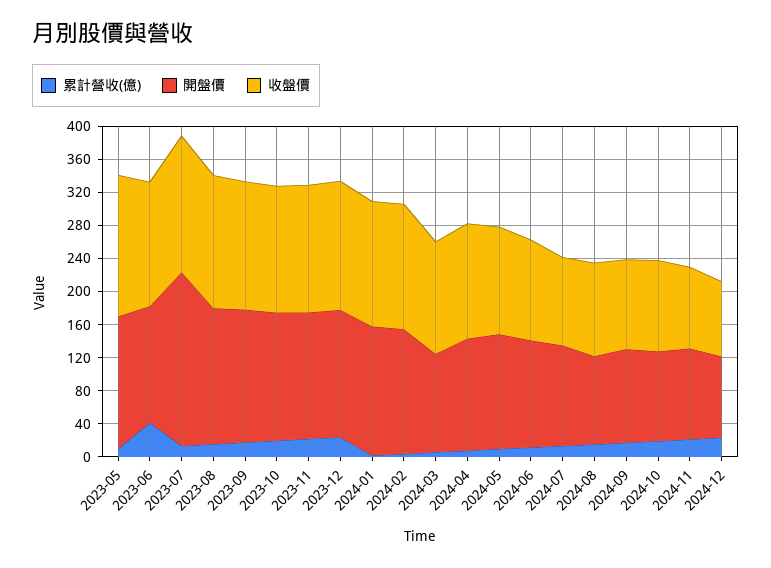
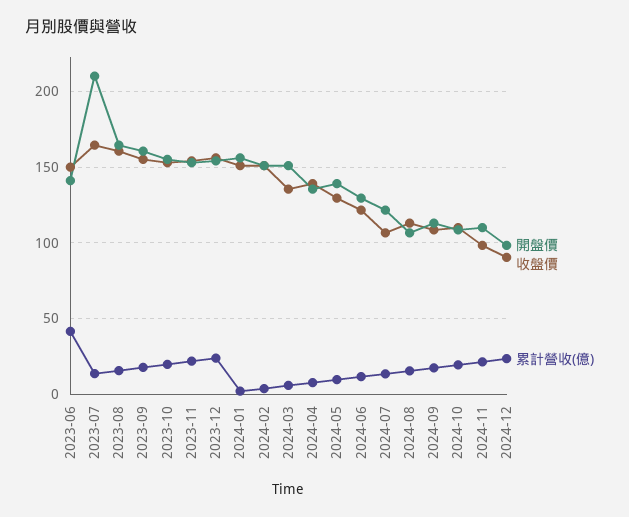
  {
    "累計營收(億)": {
-     "2023-05": 10,
      "2023-06": 40,
      "2023-07": 15,
      "2023-08": 15,
      "2023-09": 20,
      "2023-10": 20,
      "2023-11": 20,
      "2023-12": 25,
      "2024-01": 0,
      "2024-02": 5,
      "2024-03": 5,
      "2024-04": 10,
      "2024-05": 10,
      "2024-06": 10,
      "2024-07": 15,
      "2024-08": 15,
      "2024-09": 15,
      "2024-10": 20,
      "2024-11": 20,
      "2024-12": 25
    },
    "開盤價": {
-     "2023-05": 160,
      "2023-06": 140,
      "2023-07": 210,
      "2023-08": 165,
      "2023-09": 160,
      "2023-10": 155,
      "2023-11": 155,
      "2023-12": 155,
      "2024-01": 155,
      "2024-02": 150,
-     "2024-03": 120,
+     "2024-03": 150,
      "2024-04": 135,
      "2024-05": 140,
      "2024-06": 130,
      "2024-07": 120,
      "2024-08": 105,
      "2024-09": 115,
      "2024-10": 110,
      "2024-11": 110,
      "2024-12": 100
    },
    "收盤價": {
-     "2023-05": 170,
      "2023-06": 150,
      "2023-07": 165,
      "2023-08": 160,
      "2023-09": 155,
      "2023-10": 155,
      "2023-11": 155,
      "2023-12": 155,
      "2024-01": 150,
      "2024-02": 150,
      "2024-03": 135,
      "2024-04": 140,
      "2024-05": 130,
      "2024-06": 120,
      "2024-07": 105,
      "2024-08": 115,
      "2024-09": 110,
      "2024-10": 110,
      "2024-11": 100,
      "2024-12": 90
    }
  }

